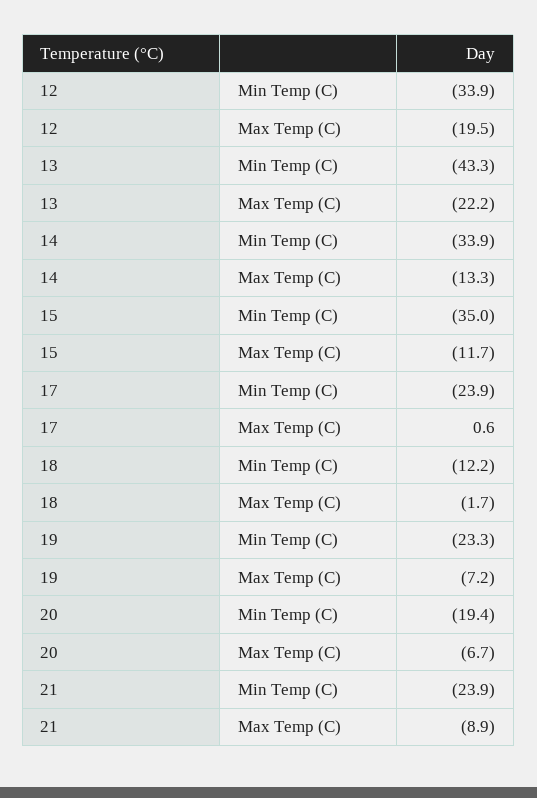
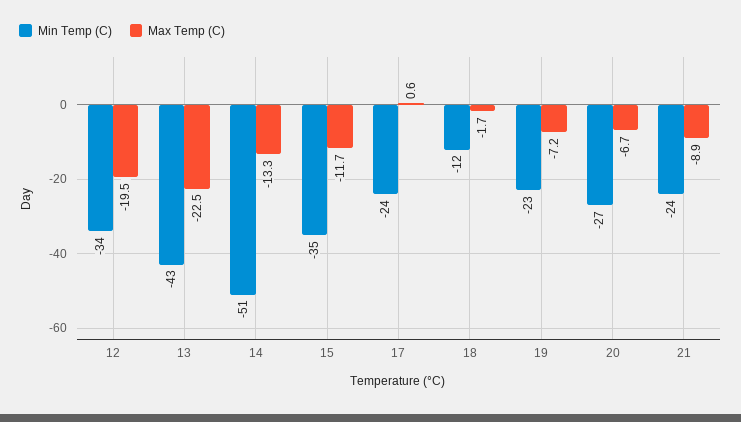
  {
    "Min Temp (C)": {
      "12": -33.9,
      "13": -43.3,
-     "14": -33.9,
+     "14": -51,
      "15": -35,
      "17": -23.9,
      "18": -12.2,
      "19": -23.3,
-     "20": -19.4,
+     "20": -27,
      "21": -23.9
    },
    "Max Temp (C)": {
      "12": -19.5,
-     "13": -22.2,
+     "13": -22.5,
      "14": -13.3,
      "15": -11.7,
      "17": 0.6,
      "18": -1.7,
      "19": -7.2,
      "20": -6.7,
      "21": -8.9
    }
  }

